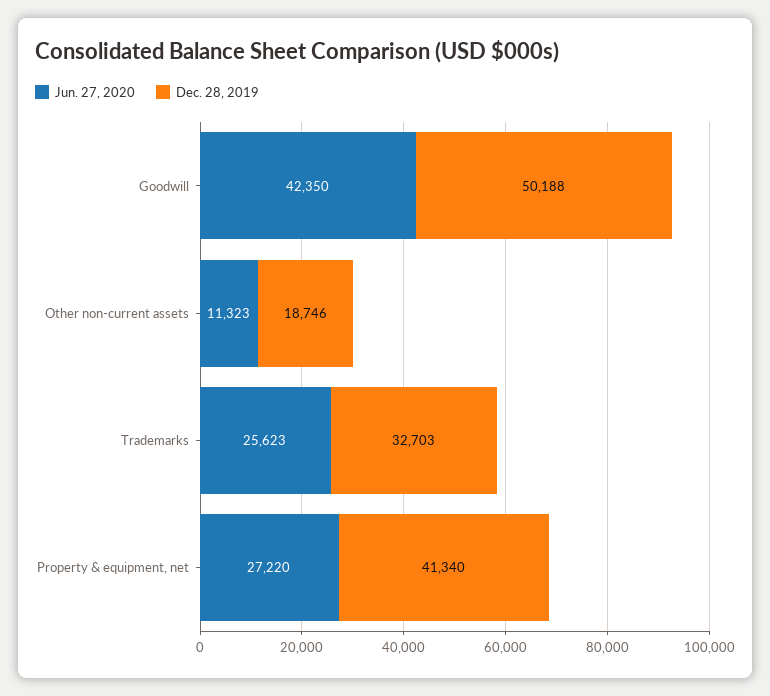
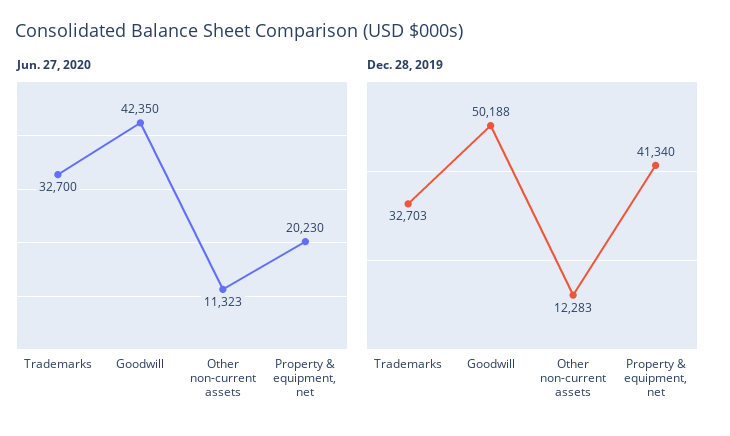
  {
    "Jun. 27, 2020": {
      "Goodwill": 42350,
      "Other non-current assets": 11323,
-     "Trademarks": 25623,
+     "Trademarks": 32700,
-     "Property & equipment, net": 27220
+     "Property & equipment, net": 20230
    },
    "Dec. 28, 2019": {
      "Goodwill": 50188,
-     "Other non-current assets": 18746,
+     "Other non-current assets": 12283,
      "Trademarks": 32703,
      "Property & equipment, net": 41340
    }
  }

